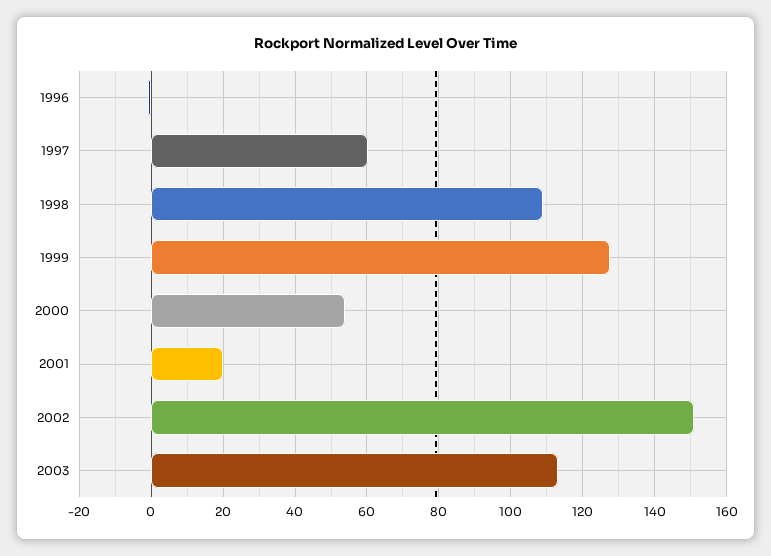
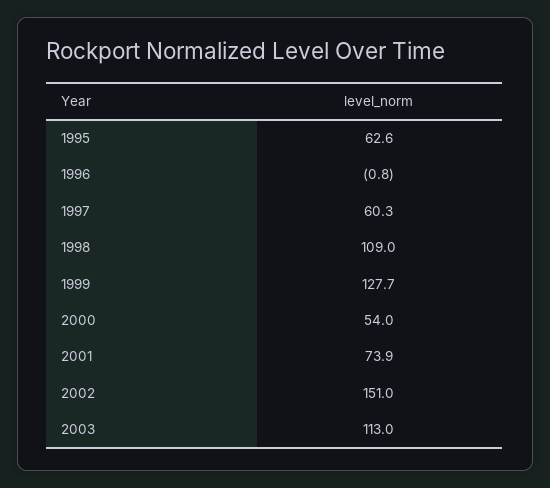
  {
    "1996": -0.8,
    "1997": 60.3,
    "1998": 109,
    "1999": 127.7,
    "2000": 54,
-   "2001": 20,
+   "2001": 73.9,
    "2002": 151,
-   "2003": 113
+   "2003": 113,
+   "1995": 62.6
  }

